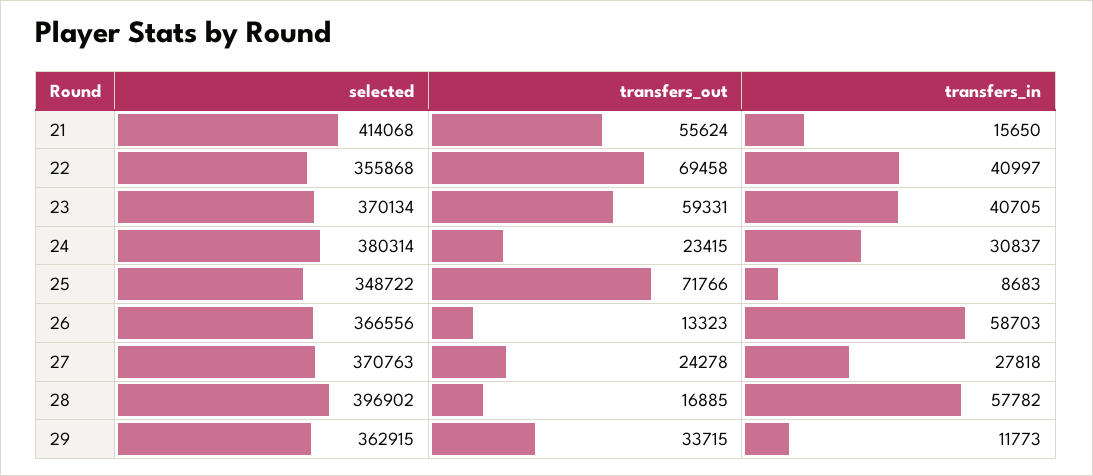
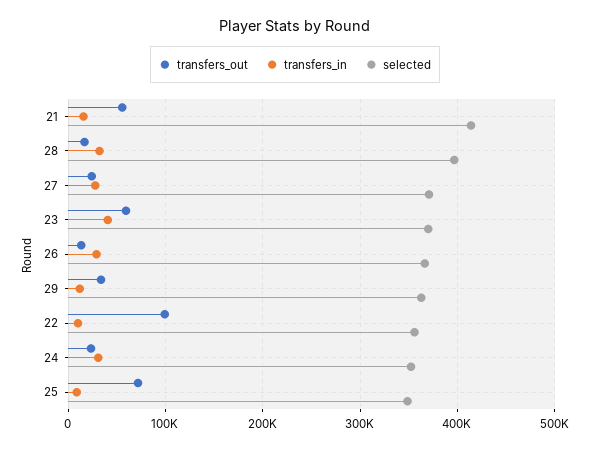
  {
    "selected": {
      "21": 414068,
      "22": 355868,
      "23": 370134,
-     "24": 380314,
+     "24": 350000,
      "25": 348722,
      "26": 366556,
      "27": 370763,
      "28": 396902,
      "29": 362915
    },
    "transfers_out": {
      "21": 55624,
-     "22": 69458,
+     "22": 100000,
      "23": 59331,
      "24": 23415,
      "25": 71766,
      "26": 13323,
      "27": 24278,
      "28": 16885,
      "29": 33715
    },
    "transfers_in": {
      "21": 15650,
-     "22": 40997,
+     "22": 10000,
      "23": 40705,
      "24": 30837,
      "25": 8683,
-     "26": 58703,
+     "26": 30000,
      "27": 27818,
-     "28": 57782,
+     "28": 30000,
      "29": 11773
    }
  }

